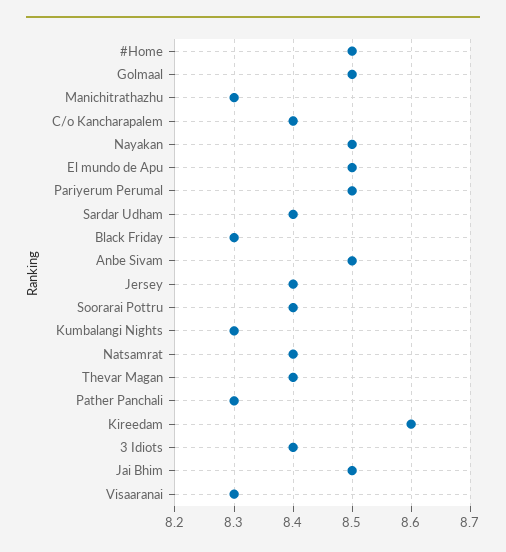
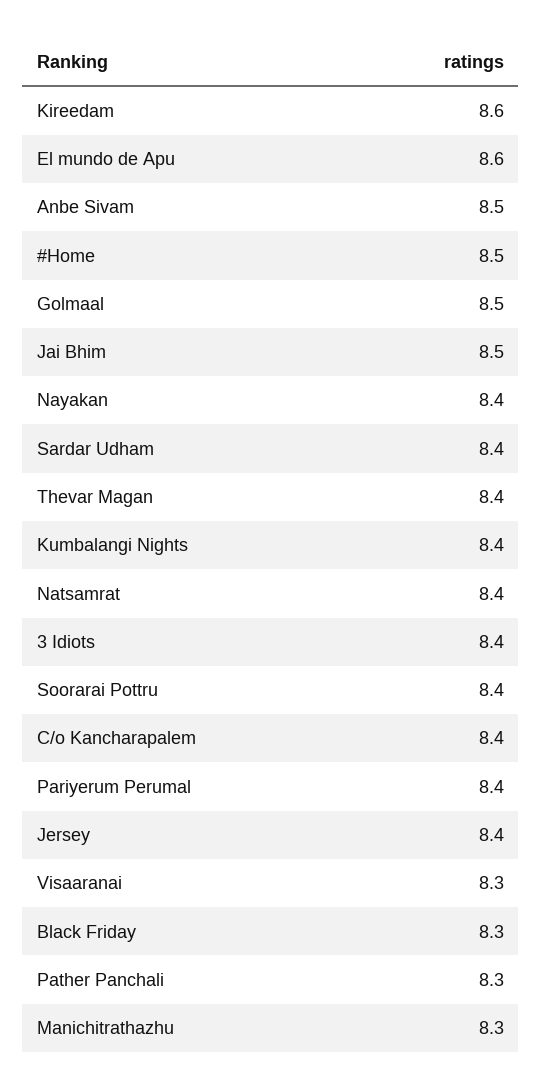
  {
    "#Home": 8.5,
    "Golmaal": 8.5,
    "Manichitrathazhu": 8.3,
    "C/o Kancharapalem": 8.4,
-   "Nayakan": 8.5,
+   "Nayakan": 8.4,
-   "El mundo de Apu": 8.5,
+   "El mundo de Apu": 8.6,
-   "Pariyerum Perumal": 8.5,
+   "Pariyerum Perumal": 8.4,
    "Sardar Udham": 8.4,
    "Black Friday": 8.3,
    "Anbe Sivam": 8.5,
    "Jersey": 8.4,
    "Soorarai Pottru": 8.4,
-   "Kumbalangi Nights": 8.3,
+   "Kumbalangi Nights": 8.4,
    "Natsamrat": 8.4,
    "Thevar Magan": 8.4,
    "Pather Panchali": 8.3,
    "Kireedam": 8.6,
    "3 Idiots": 8.4,
    "Jai Bhim": 8.5,
    "Visaaranai": 8.3
  }

